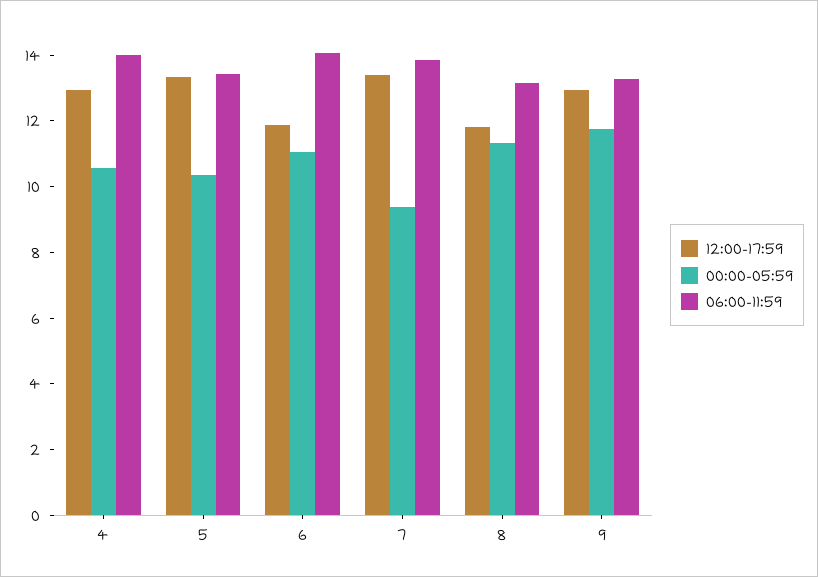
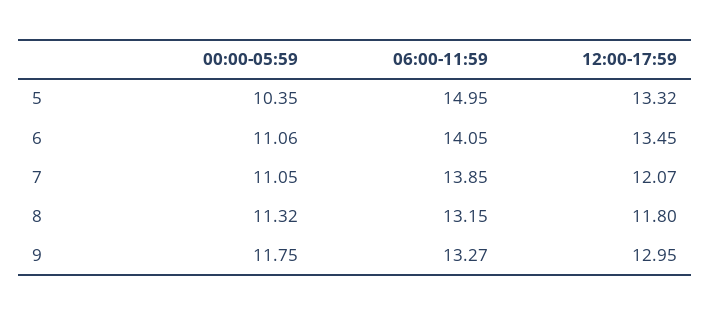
  {
    "12:00-17:59": {
-     "4": 13,
      "5": 13.32,
-     "6": 12,
+     "6": 13.45,
-     "7": 13.5,
+     "7": 12.07,
      "8": 11.8,
      "9": 12.95
    },
    "00:00-05:59": {
-     "4": 10.5,
      "5": 10.35,
      "6": 11.06,
-     "7": 9.5,
+     "7": 11.05,
      "8": 11.32,
      "9": 11.75
    },
    "06:00-11:59": {
-     "4": 14,
-     "5": 13.5,
+     "5": 14.95,
      "6": 14.05,
      "7": 13.85,
      "8": 13.15,
      "9": 13.27
    }
  }

